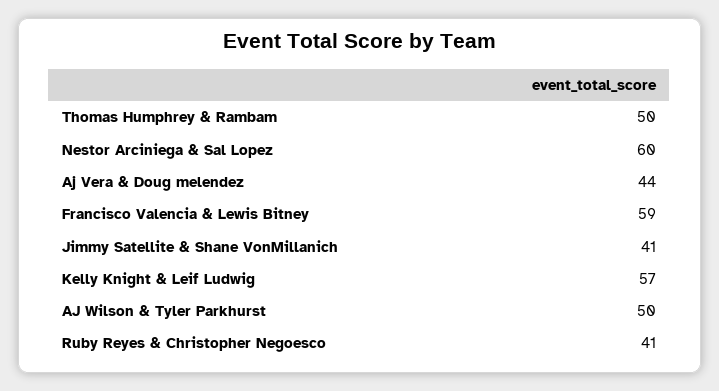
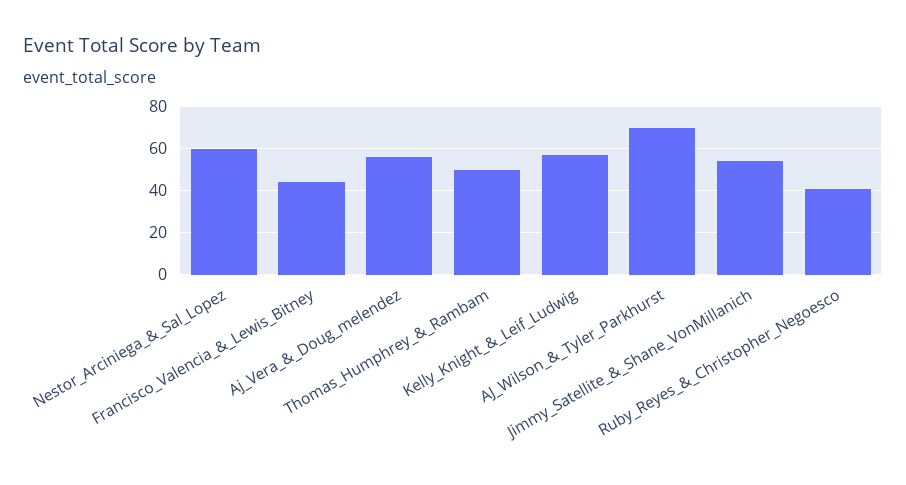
  {
    "Thomas Humphrey & Rambam": 50,
    "Nestor Arciniega & Sal Lopez": 60,
-   "Aj Vera & Doug melendez": 44,
+   "Aj Vera & Doug melendez": 55,
-   "Francisco Valencia & Lewis Bitney": 59,
+   "Francisco Valencia & Lewis Bitney": 45,
-   "Jimmy Satellite & Shane VonMillanich": 41,
+   "Jimmy Satellite & Shane VonMillanich": 55,
    "Kelly Knight & Leif Ludwig": 57,
-   "AJ Wilson & Tyler Parkhurst": 50,
+   "AJ Wilson & Tyler Parkhurst": 70,
    "Ruby Reyes & Christopher Negoesco": 41
  }

